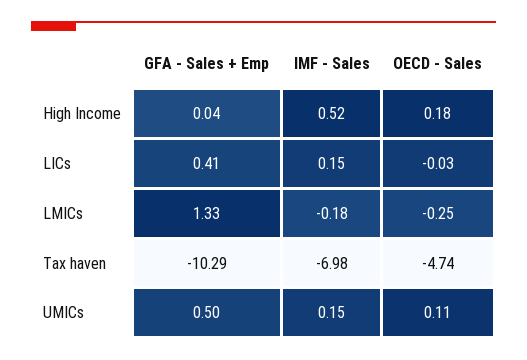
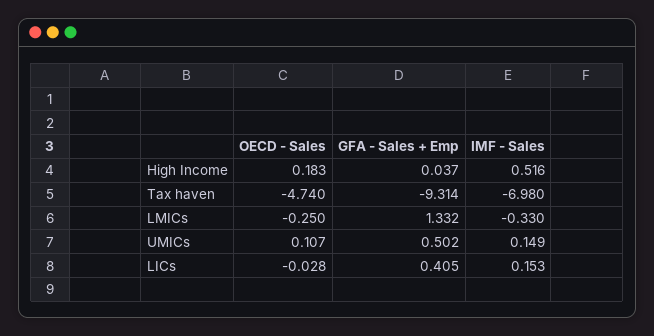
  {
    "GFA - Sales + Emp": {
      "High Income": 0.037,
      "LICs": 0.405,
      "LMICs": 1.332,
-     "Tax haven": -10.29,
+     "Tax haven": -9.314,
      "UMICs": 0.502
    },
    "IMF - Sales": {
      "High Income": 0.516,
      "LICs": 0.153,
-     "LMICs": -0.18,
+     "LMICs": -0.33,
      "Tax haven": -6.98,
      "UMICs": 0.149
    },
    "OECD - Sales": {
      "High Income": 0.183,
      "LICs": -0.028,
      "LMICs": -0.25,
      "Tax haven": -4.74,
      "UMICs": 0.107
    }
  }

